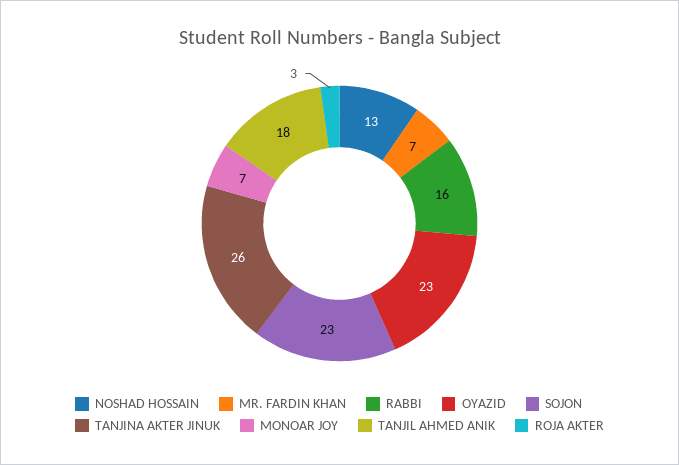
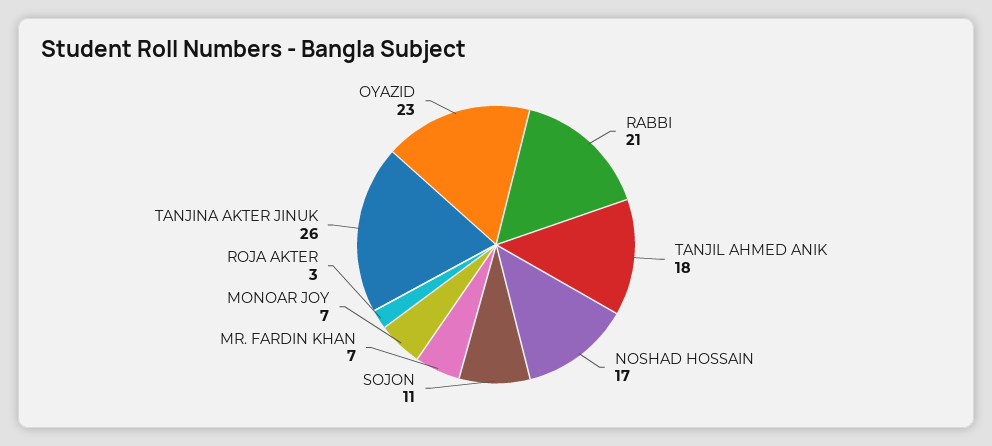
  {
-   "NOSHAD HOSSAIN": 13,
+   "NOSHAD HOSSAIN": 17,
    "MR. FARDIN KHAN": 7,
-   "RABBI": 16,
+   "RABBI": 21,
    "OYAZID": 23,
-   "SOJON": 23,
+   "SOJON": 11,
    "TANJINA AKTER JINUK": 26,
    "MONOAR JOY": 7,
    "TANJIL AHMED ANIK": 18,
    "ROJA AKTER": 3
  }

